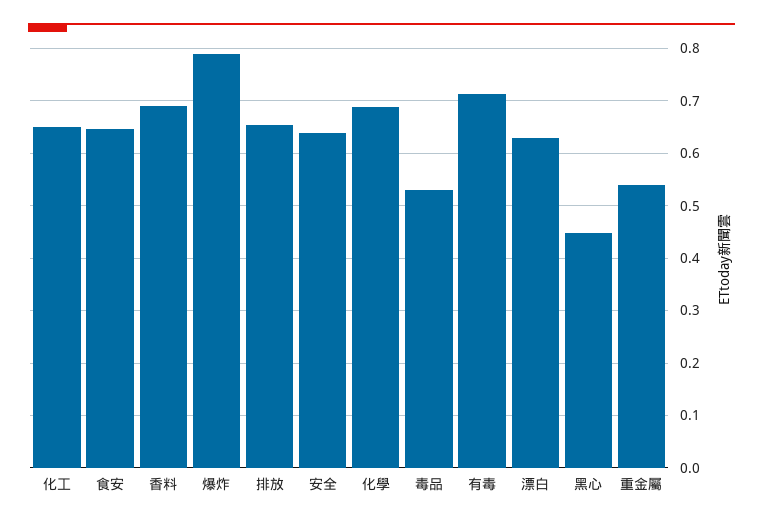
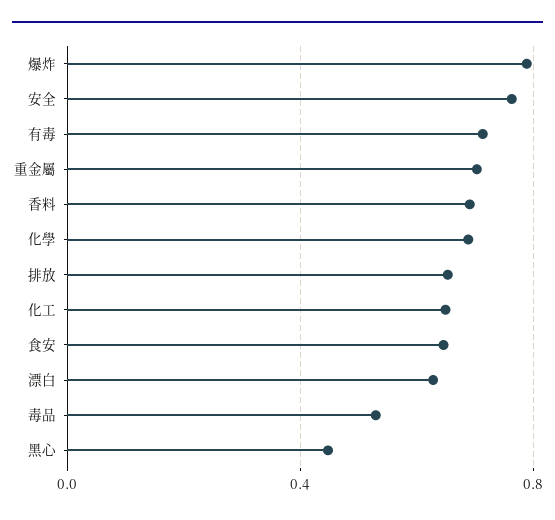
  {
    "化工": 0.64,
    "食安": 0.64,
    "香料": 0.7,
    "爆炸": 0.78,
    "排放": 0.66,
-   "安全": 0.64,
+   "安全": 0.75,
    "化學": 0.68,
    "毒品": 0.52,
    "有毒": 0.72,
    "漂白": 0.62,
    "黑心": 0.44,
-   "重金屬": 0.54
+   "重金屬": 0.7
  }

